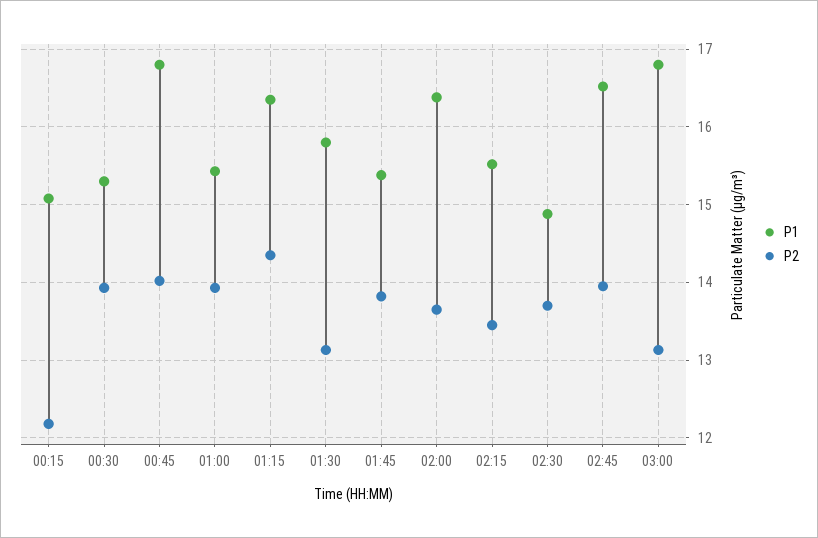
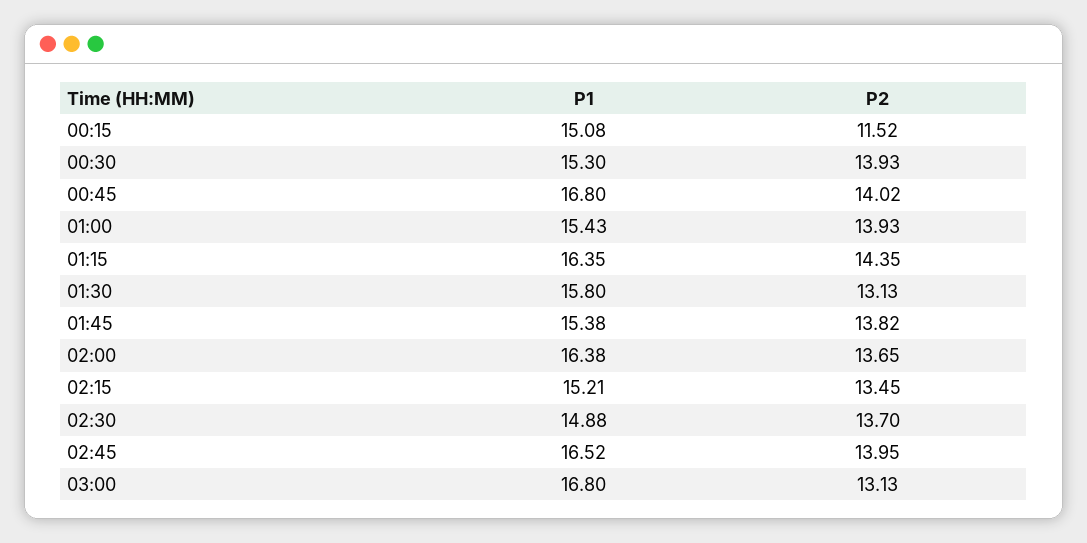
  {
    "P1": {
      "00:15": 15.08,
      "00:30": 15.3,
      "00:45": 16.8,
      "01:00": 15.43,
      "01:15": 16.35,
      "01:30": 15.8,
      "01:45": 15.38,
      "02:00": 16.38,
-     "02:15": 15.5,
+     "02:15": 15.21,
      "02:30": 14.88,
      "02:45": 16.52,
      "03:00": 16.8
    },
    "P2": {
-     "00:15": 12.2,
+     "00:15": 11.52,
      "00:30": 13.93,
      "00:45": 14.02,
      "01:00": 13.93,
      "01:15": 14.35,
      "01:30": 13.13,
      "01:45": 13.82,
      "02:00": 13.65,
      "02:15": 13.45,
      "02:30": 13.7,
      "02:45": 13.95,
      "03:00": 13.13
    }
  }

